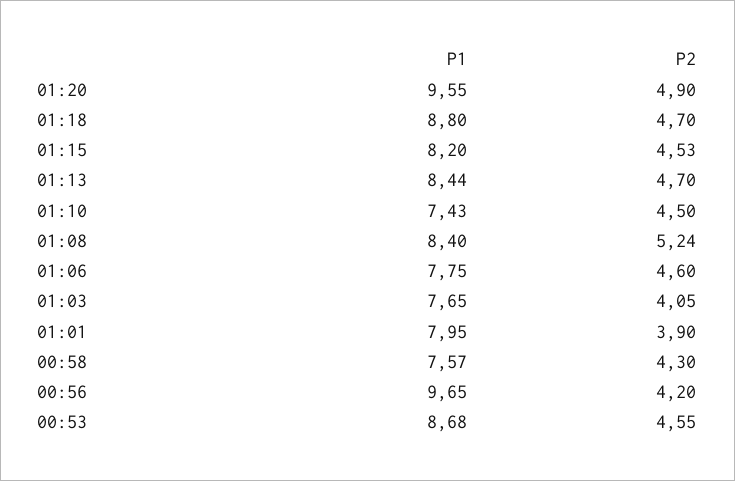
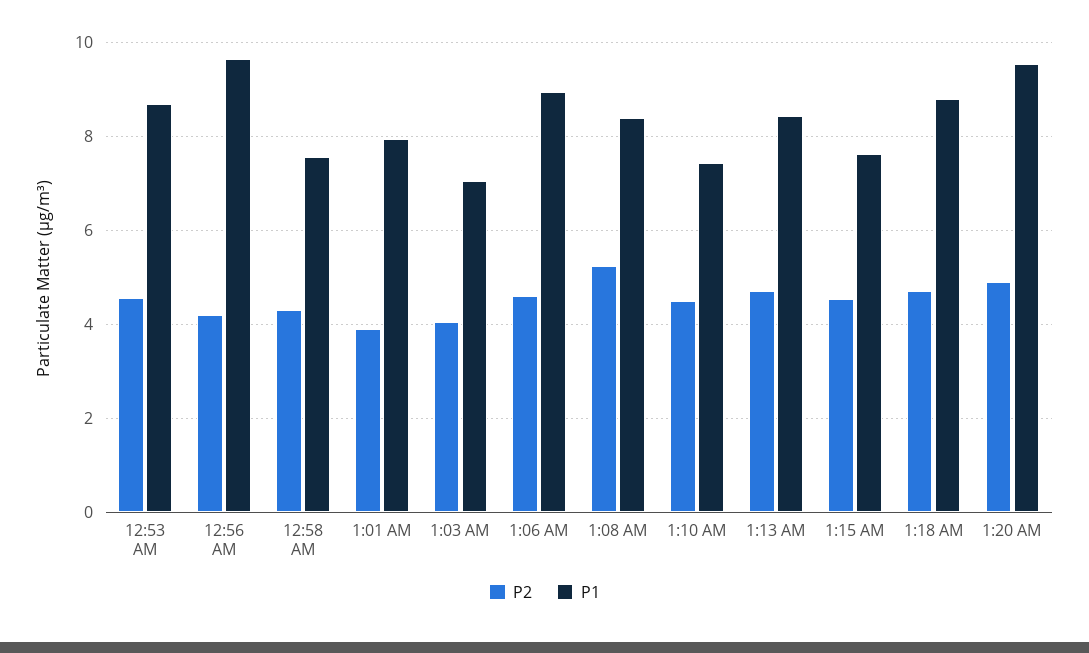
  {
    "P1": {
      "01:20": 9.55,
      "01:18": 8.8,
-     "01:15": 8.2,
+     "01:15": 7.6,
      "01:13": 8.44,
      "01:10": 7.43,
      "01:08": 8.4,
-     "01:06": 7.75,
+     "01:06": 9,
-     "01:03": 7.65,
+     "01:03": 7,
      "01:01": 7.95,
      "00:58": 7.57,
      "00:56": 9.65,
      "00:53": 8.68
    },
    "P2": {
      "01:20": 4.9,
      "01:18": 4.7,
      "01:15": 4.53,
      "01:13": 4.7,
      "01:10": 4.5,
      "01:08": 5.24,
      "01:06": 4.6,
      "01:03": 4.05,
      "01:01": 3.9,
      "00:58": 4.3,
      "00:56": 4.2,
      "00:53": 4.55
    }
  }

